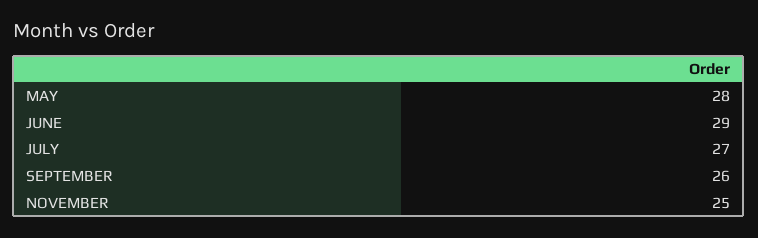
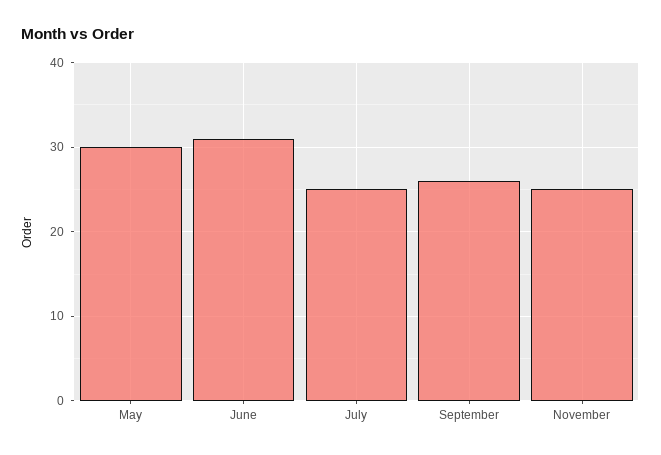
  {
-   "MAY": 28,
+   "MAY": 30,
-   "JUNE": 29,
+   "JUNE": 31,
-   "JULY": 27,
+   "JULY": 25,
    "SEPTEMBER": 26,
    "NOVEMBER": 25
  }

